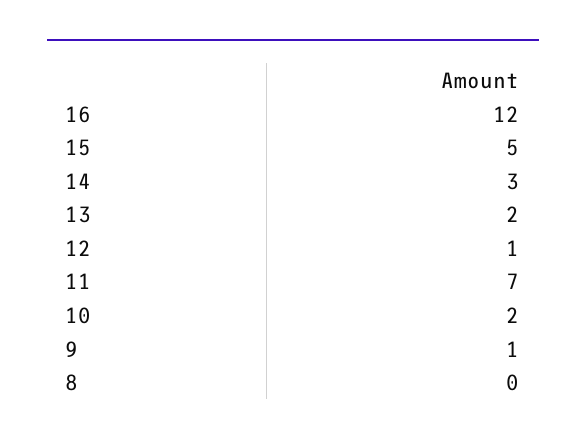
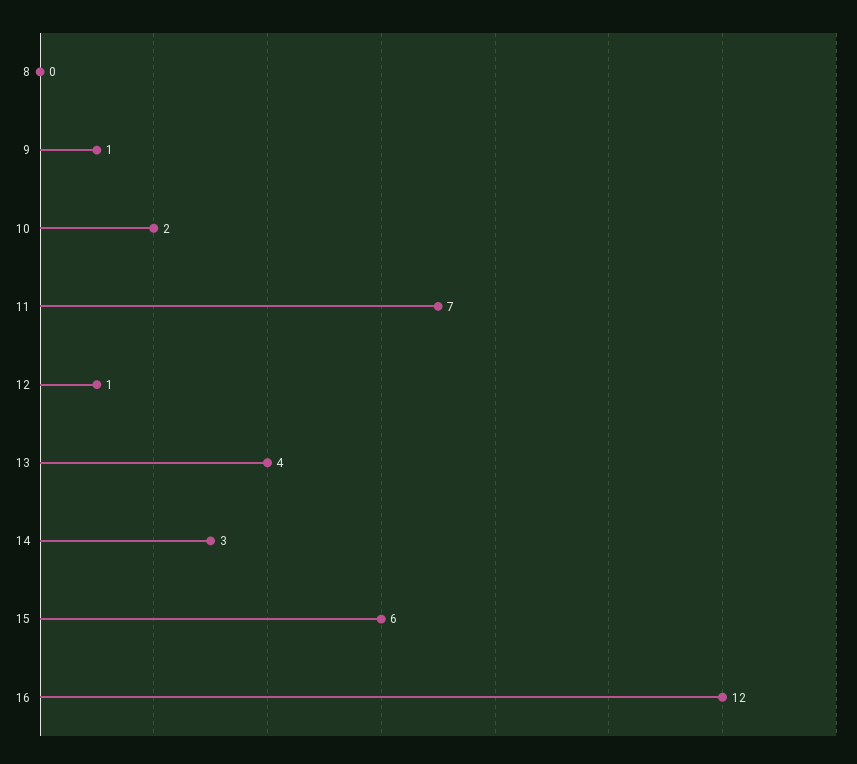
  {
    "16": 12,
-   "15": 5,
+   "15": 6,
    "14": 3,
-   "13": 2,
+   "13": 4,
    "12": 1,
    "11": 7,
    "10": 2,
    "9": 1,
    "8": 0
  }

